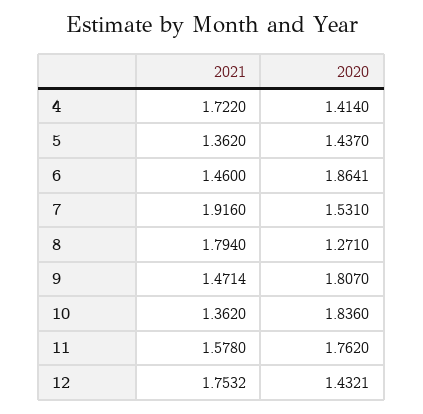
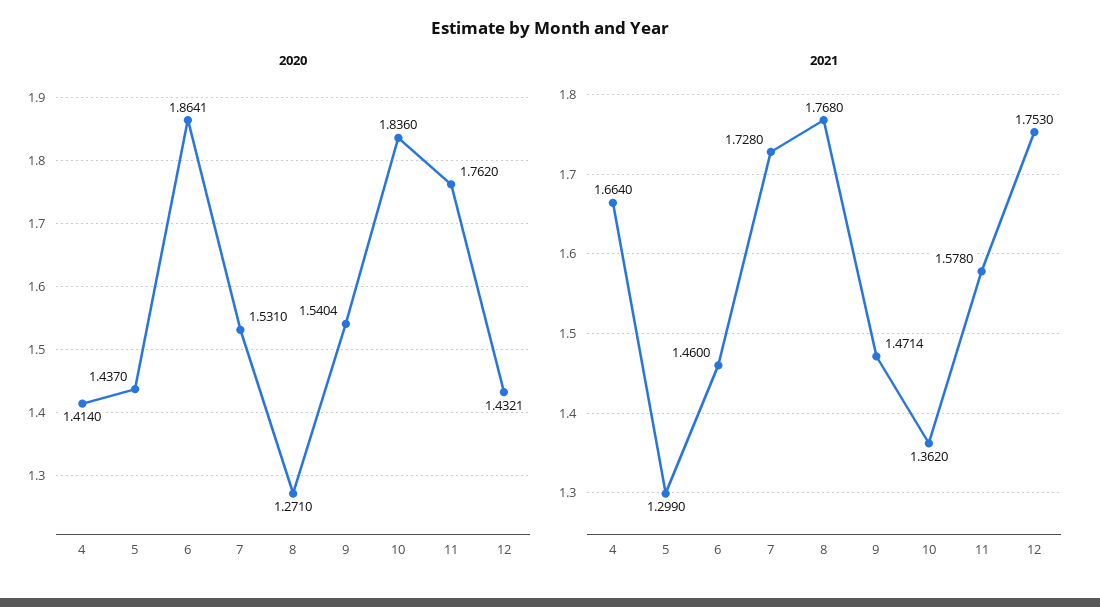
  {
    "2021": {
-     "4": 1.722,
+     "4": 1.664,
-     "5": 1.362,
+     "5": 1.299,
      "6": 1.46,
-     "7": 1.916,
+     "7": 1.728,
-     "8": 1.794,
+     "8": 1.768,
      "9": 1.4714,
      "10": 1.362,
      "11": 1.578,
-     "12": 1.7532
+     "12": 1.753
    },
    "2020": {
      "4": 1.414,
      "5": 1.437,
      "6": 1.8641,
      "7": 1.531,
      "8": 1.271,
-     "9": 1.807,
+     "9": 1.5404,
      "10": 1.836,
      "11": 1.762,
      "12": 1.4321
    }
  }

